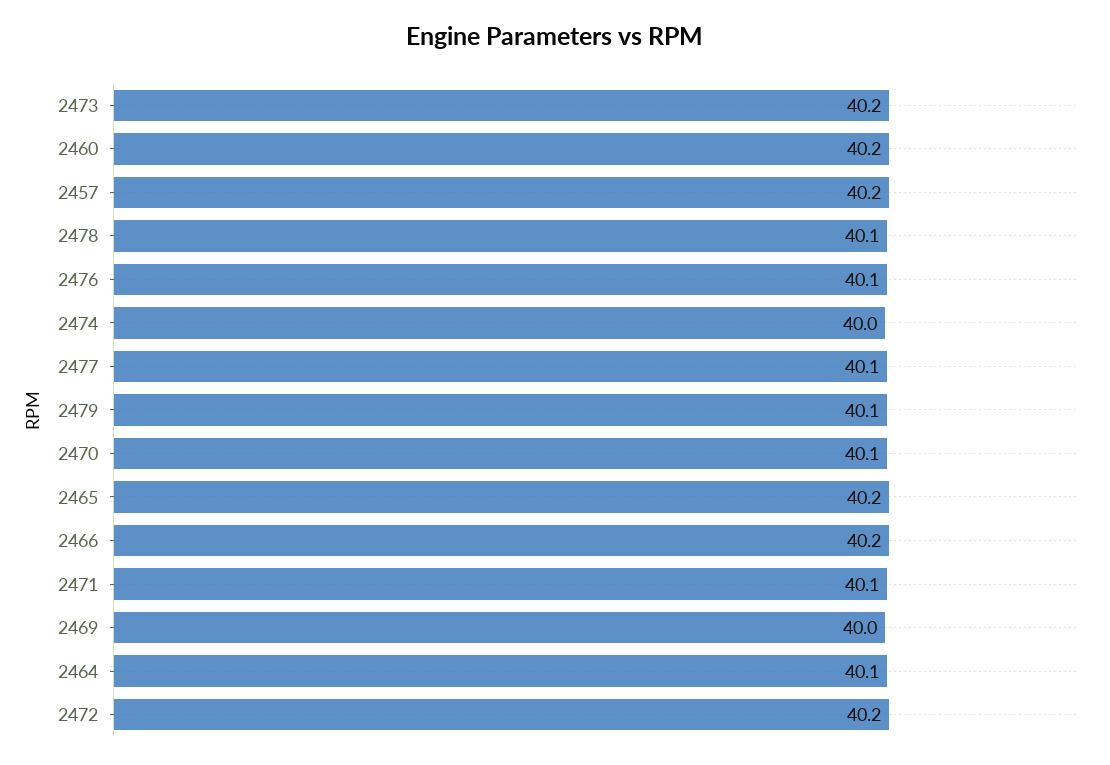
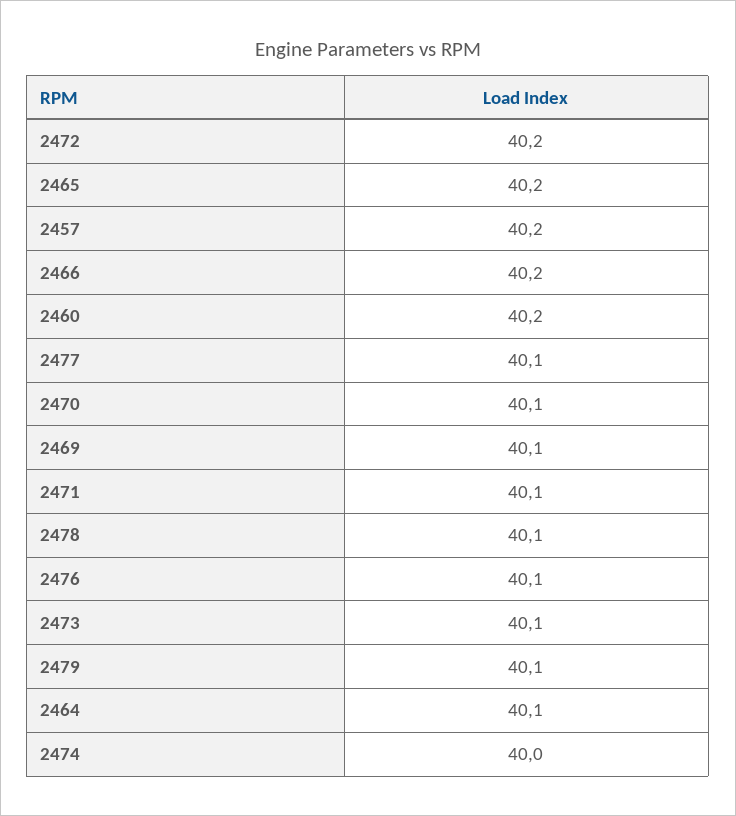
  {
-   "2473": 40.2,
+   "2473": 40.1,
    "2460": 40.2,
    "2457": 40.2,
    "2478": 40.1,
    "2476": 40.1,
    "2474": 40,
    "2477": 40.1,
    "2479": 40.1,
    "2470": 40.1,
    "2465": 40.2,
    "2466": 40.2,
    "2471": 40.1,
-   "2469": 40,
+   "2469": 40.1,
    "2464": 40.1,
    "2472": 40.2
  }

